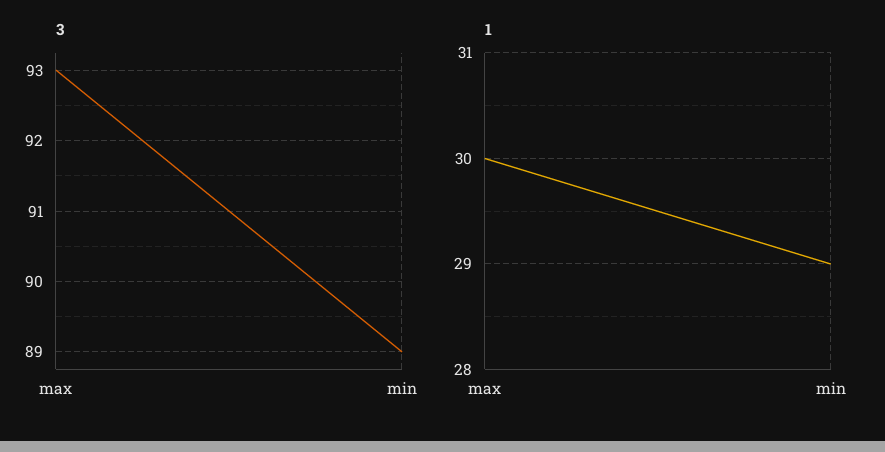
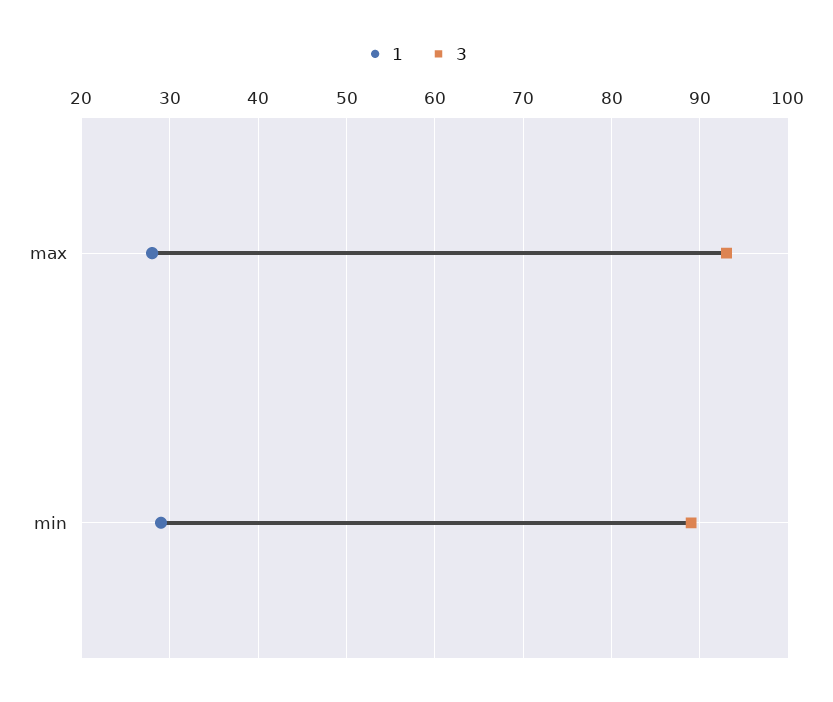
  {
    "3": {
      "max": 93,
      "min": 89
    },
    "1": {
-     "max": 30,
+     "max": 28,
      "min": 29
    }
  }

